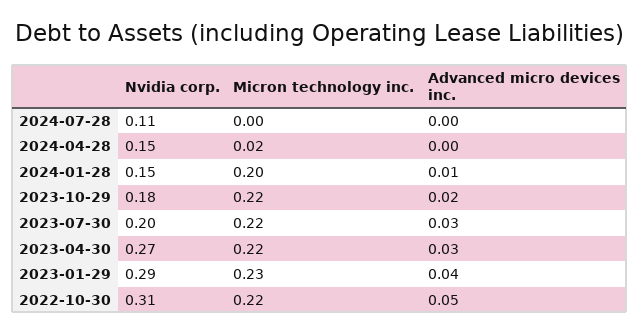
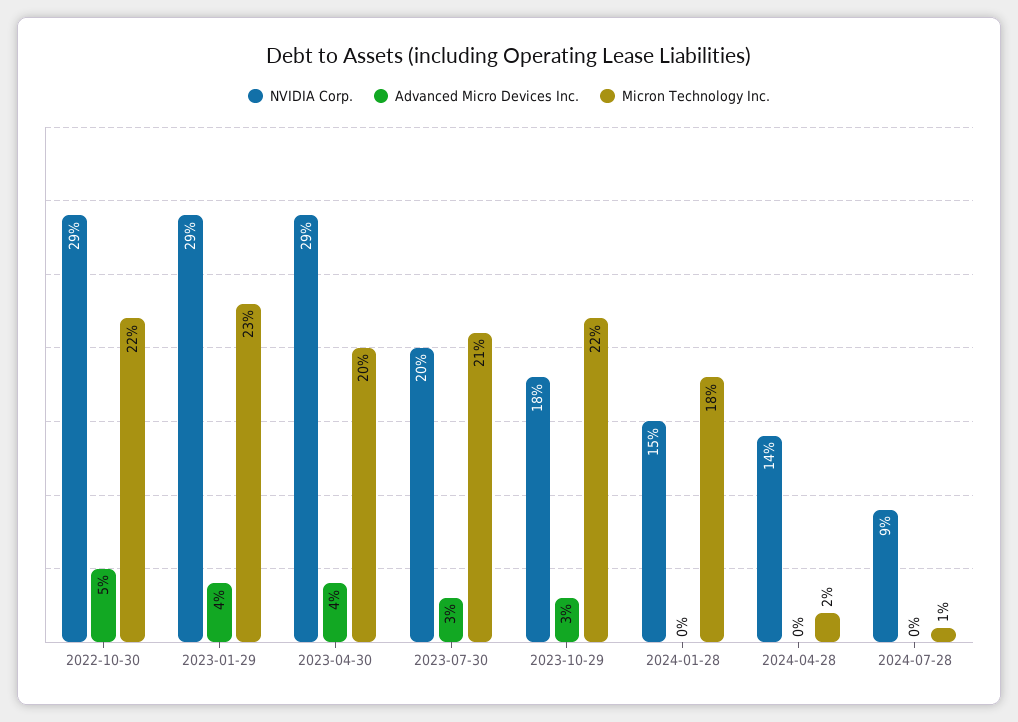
  {
    "Nvidia corp.": {
-     "2024-07-28": 0.11,
+     "2024-07-28": 0.09,
-     "2024-04-28": 0.15,
+     "2024-04-28": 0.14,
      "2024-01-28": 0.15,
      "2023-10-29": 0.18,
      "2023-07-30": 0.2,
-     "2023-04-30": 0.27,
+     "2023-04-30": 0.29,
      "2023-01-29": 0.29,
-     "2022-10-30": 0.31
+     "2022-10-30": 0.29
    },
    "Micron technology inc.": {
-     "2024-07-28": 0,
+     "2024-07-28": 0.01,
      "2024-04-28": 0.02,
-     "2024-01-28": 0.2,
+     "2024-01-28": 0.18,
      "2023-10-29": 0.22,
-     "2023-07-30": 0.22,
+     "2023-07-30": 0.21,
-     "2023-04-30": 0.22,
+     "2023-04-30": 0.2,
      "2023-01-29": 0.23,
      "2022-10-30": 0.22
    },
    "Advanced micro devices inc.": {
      "2024-07-28": 0,
      "2024-04-28": 0,
-     "2024-01-28": 0.01,
+     "2024-01-28": 0,
-     "2023-10-29": 0.02,
+     "2023-10-29": 0.03,
      "2023-07-30": 0.03,
-     "2023-04-30": 0.03,
+     "2023-04-30": 0.04,
      "2023-01-29": 0.04,
      "2022-10-30": 0.05
    }
  }

